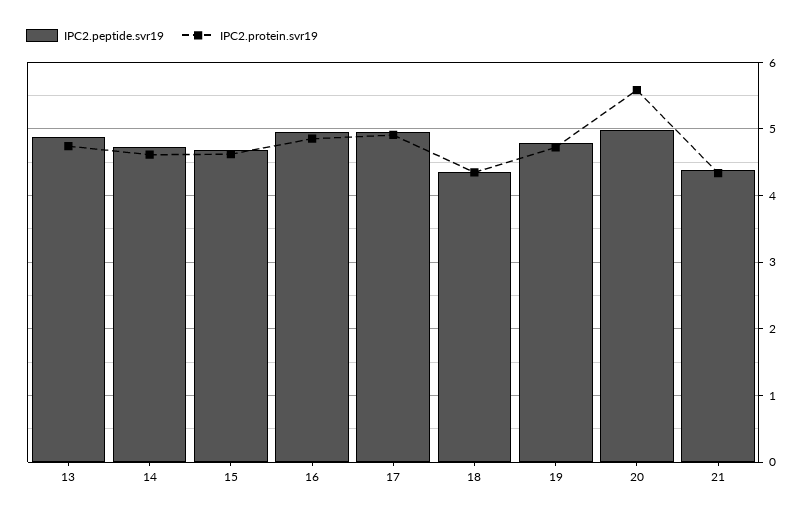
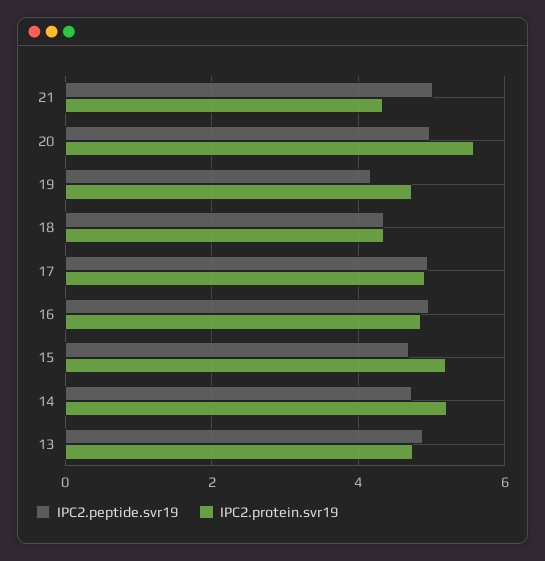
  {
    "IPC2.peptide.svr19": {
      "13": 4.9,
      "14": 4.7,
      "15": 4.7,
      "16": 5,
      "17": 4.9,
      "18": 4.4,
-     "19": 4.8,
+     "19": 4.2,
      "20": 5,
-     "21": 4.4
+     "21": 5
    },
    "IPC2.protein.svr19": {
      "13": 4.7,
-     "14": 4.6,
+     "14": 5.2,
-     "15": 4.6,
+     "15": 5.2,
      "16": 4.9,
      "17": 4.9,
      "18": 4.4,
      "19": 4.7,
      "20": 5.6,
      "21": 4.3
    }
  }

